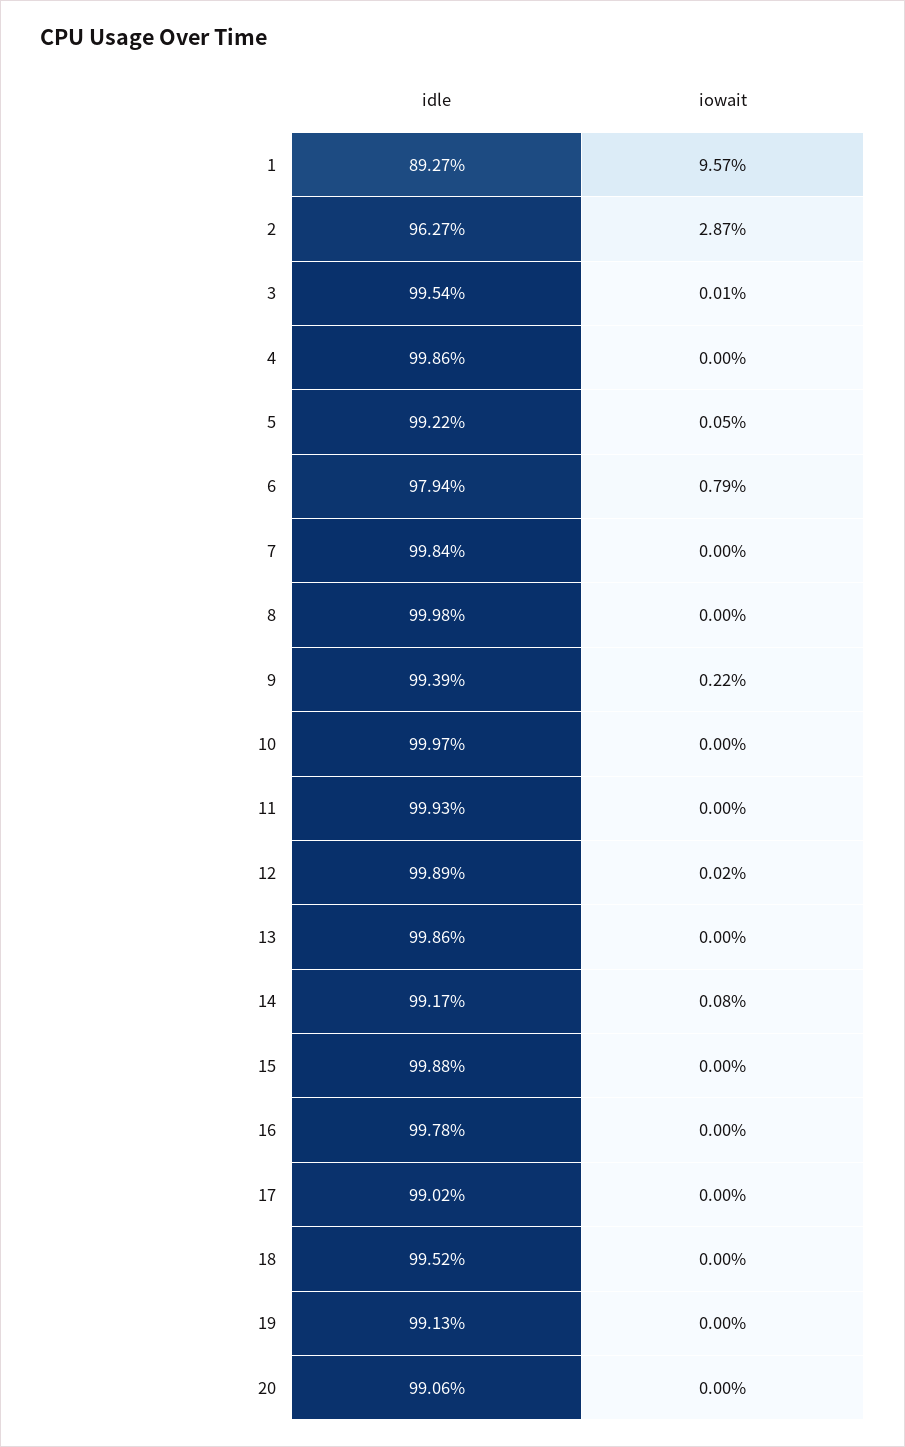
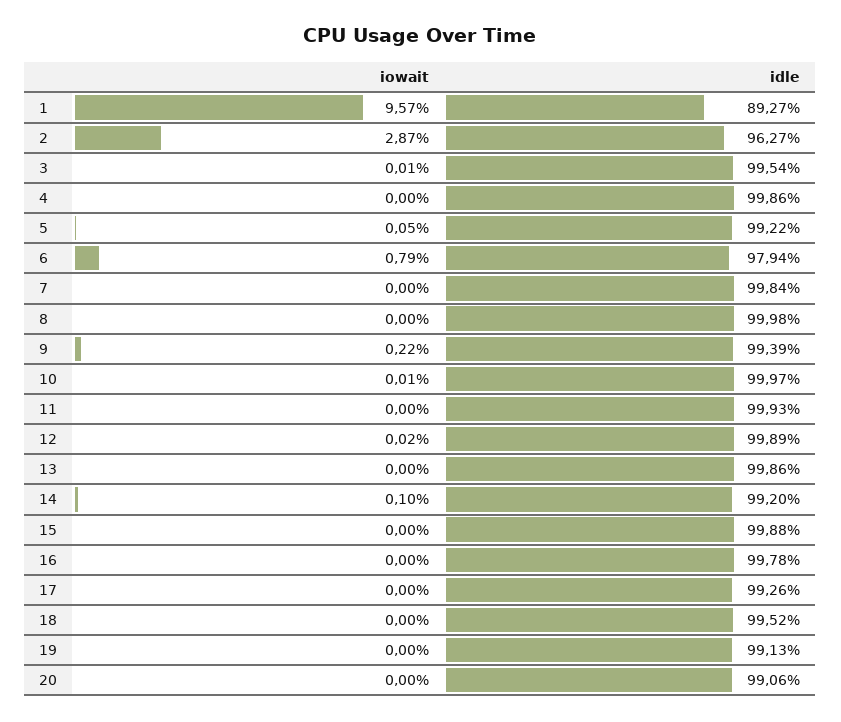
  {
    "idle": {
      "1": 89.27,
      "2": 96.27,
      "3": 99.54,
      "4": 99.86,
      "5": 99.22,
      "6": 97.94,
      "7": 99.84,
      "8": 99.98,
      "9": 99.39,
      "10": 99.97,
      "11": 99.93,
      "12": 99.89,
      "13": 99.86,
-     "14": 99.17,
+     "14": 99.2,
      "15": 99.88,
      "16": 99.78,
-     "17": 99.02,
+     "17": 99.26,
      "18": 99.52,
      "19": 99.13,
      "20": 99.06
    },
    "iowait": {
      "1": 9.57,
      "2": 2.87,
      "3": 0.01,
      "4": 0,
      "5": 0.05,
      "6": 0.79,
      "7": 0,
      "8": 0,
      "9": 0.22,
-     "10": 0,
+     "10": 0.01,
      "11": 0,
      "12": 0.02,
      "13": 0,
-     "14": 0.08,
+     "14": 0.1,
      "15": 0,
      "16": 0,
      "17": 0,
      "18": 0,
      "19": 0,
      "20": 0
    }
  }

